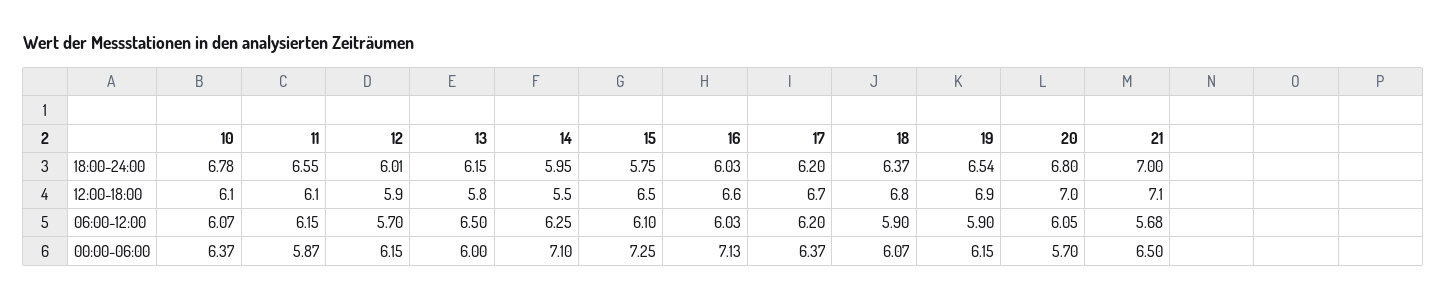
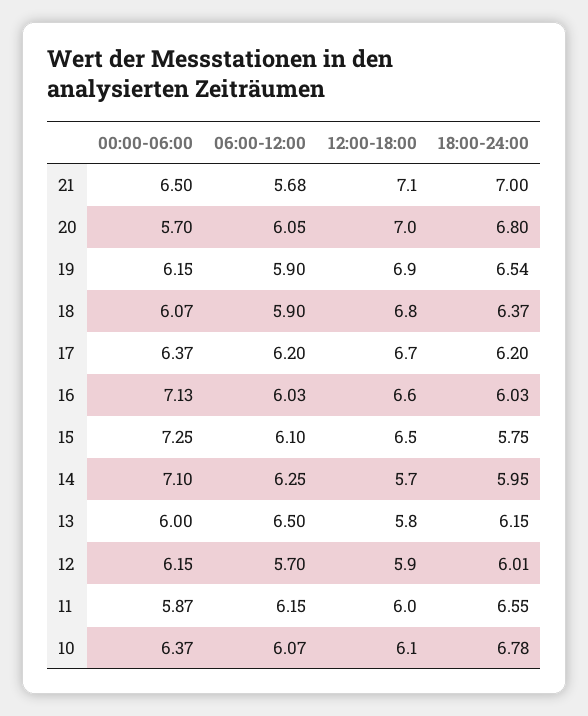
  {
    "10": {
      "18:00-24:00": 6.78,
      "12:00-18:00": 6.1,
      "06:00-12:00": 6.07,
      "00:00-06:00": 6.37
    },
    "11": {
      "18:00-24:00": 6.55,
-     "12:00-18:00": 6.1,
+     "12:00-18:00": 6,
      "06:00-12:00": 6.15,
      "00:00-06:00": 5.87
    },
    "12": {
      "18:00-24:00": 6.01,
      "12:00-18:00": 5.9,
      "06:00-12:00": 5.7,
      "00:00-06:00": 6.15
    },
    "13": {
      "18:00-24:00": 6.15,
      "12:00-18:00": 5.8,
      "06:00-12:00": 6.5,
      "00:00-06:00": 6
    },
    "14": {
      "18:00-24:00": 5.95,
-     "12:00-18:00": 5.5,
+     "12:00-18:00": 5.7,
      "06:00-12:00": 6.25,
      "00:00-06:00": 7.1
    },
    "15": {
      "18:00-24:00": 5.75,
      "12:00-18:00": 6.5,
      "06:00-12:00": 6.1,
      "00:00-06:00": 7.25
    },
    "16": {
      "18:00-24:00": 6.03,
      "12:00-18:00": 6.6,
      "06:00-12:00": 6.03,
      "00:00-06:00": 7.13
    },
    "17": {
      "18:00-24:00": 6.2,
      "12:00-18:00": 6.7,
      "06:00-12:00": 6.2,
      "00:00-06:00": 6.37
    },
    "18": {
      "18:00-24:00": 6.37,
      "12:00-18:00": 6.8,
      "06:00-12:00": 5.9,
      "00:00-06:00": 6.07
    },
    "19": {
      "18:00-24:00": 6.54,
      "12:00-18:00": 6.9,
      "06:00-12:00": 5.9,
      "00:00-06:00": 6.15
    },
    "20": {
      "18:00-24:00": 6.8,
      "12:00-18:00": 7,
      "06:00-12:00": 6.05,
      "00:00-06:00": 5.7
    },
    "21": {
      "18:00-24:00": 7,
      "12:00-18:00": 7.1,
      "06:00-12:00": 5.68,
      "00:00-06:00": 6.5
    }
  }

